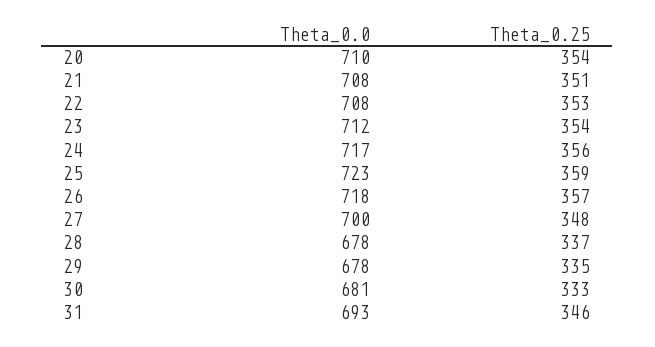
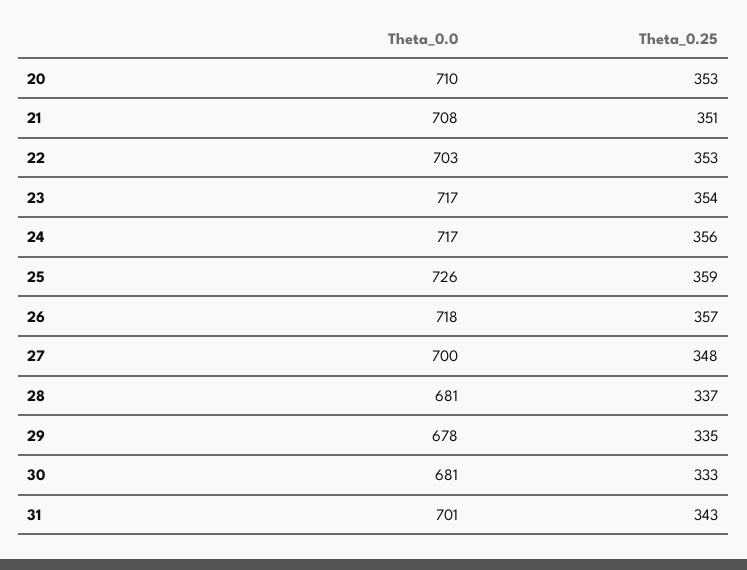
  {
    "Theta_0.0": {
      "20": 710,
      "21": 708,
-     "22": 708,
+     "22": 703,
-     "23": 712,
+     "23": 717,
      "24": 717,
-     "25": 723,
+     "25": 726,
      "26": 718,
      "27": 700,
-     "28": 678,
+     "28": 681,
      "29": 678,
      "30": 681,
-     "31": 693
+     "31": 701
    },
    "Theta_0.25": {
-     "20": 354,
+     "20": 353,
      "21": 351,
      "22": 353,
      "23": 354,
      "24": 356,
      "25": 359,
      "26": 357,
      "27": 348,
      "28": 337,
      "29": 335,
      "30": 333,
-     "31": 346
+     "31": 343
    }
  }

